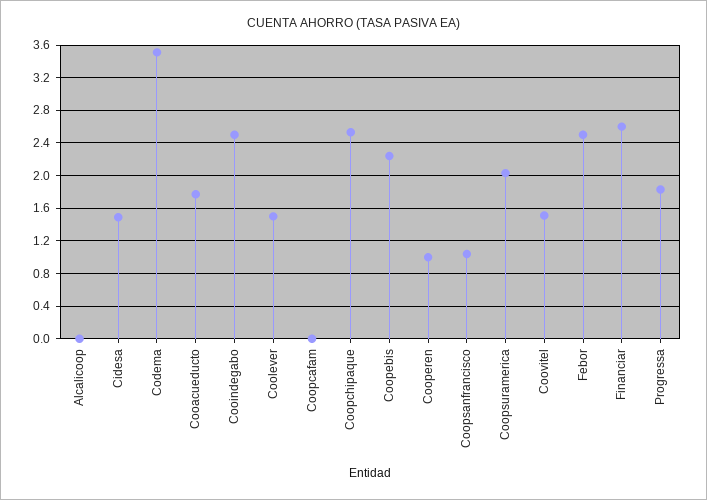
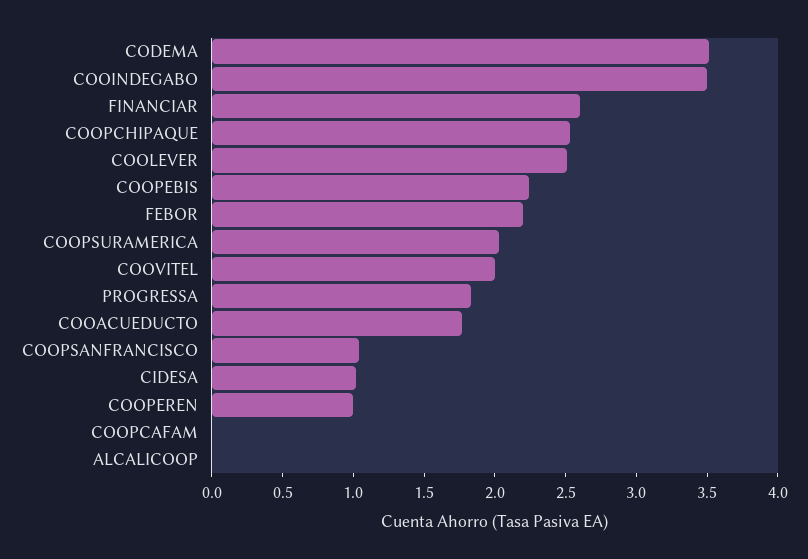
  {
    "Alcalicoop": 0,
-   "Cidesa": 1.5,
+   "Cidesa": 1,
    "Codema": 3.5,
    "Cooacueducto": 1.8,
-   "Cooindegabo": 2.5,
+   "Cooindegabo": 3.5,
-   "Coolever": 1.5,
+   "Coolever": 2.5,
    "Coopcafam": 0,
    "Coopchipaque": 2.5,
    "Coopebis": 2.2,
    "Cooperen": 1,
    "Coopsanfrancisco": 1,
    "Coopsuramerica": 2,
-   "Coovitel": 1.5,
+   "Coovitel": 2,
-   "Febor": 2.5,
+   "Febor": 2.2,
    "Financiar": 2.6,
    "Progressa": 1.8
  }

